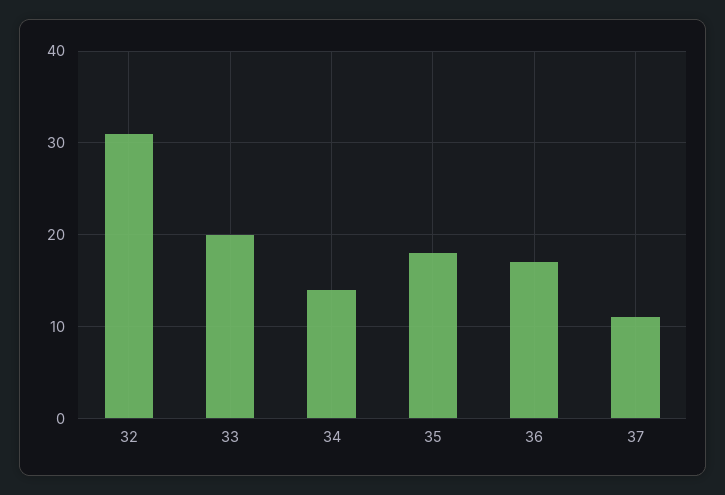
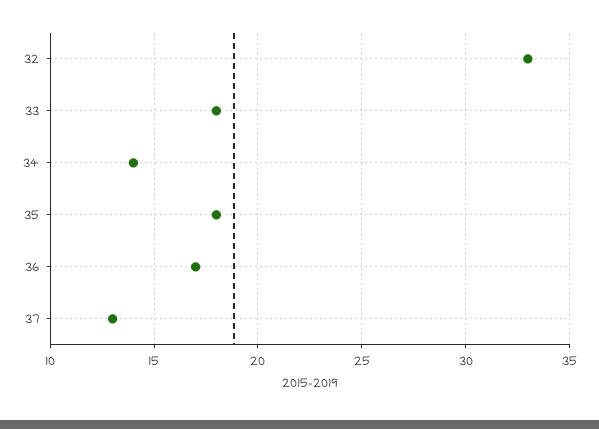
  {
-   "32": 31,
+   "32": 33,
-   "33": 20,
+   "33": 18,
    "34": 14,
    "35": 18,
    "36": 17,
-   "37": 11
+   "37": 13
  }

